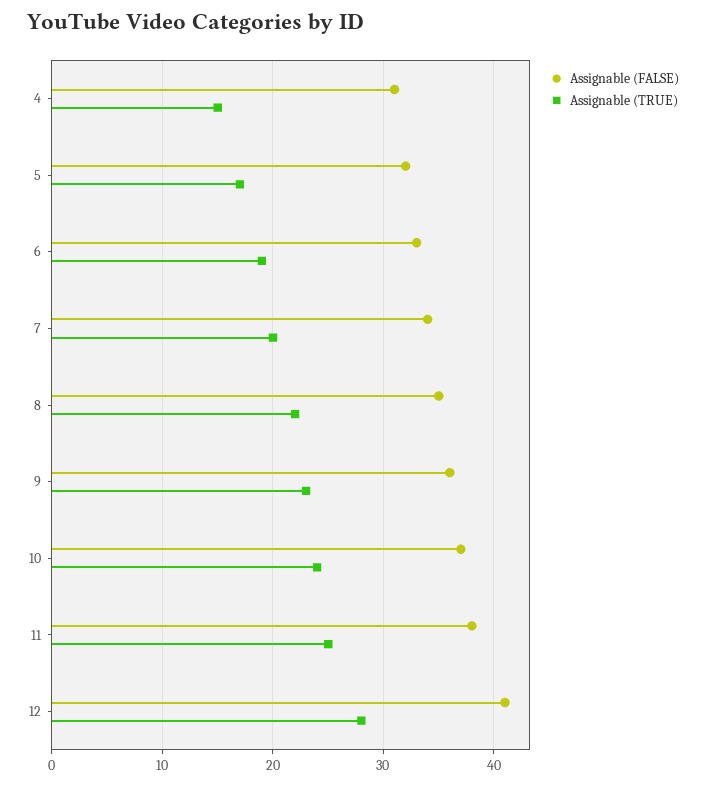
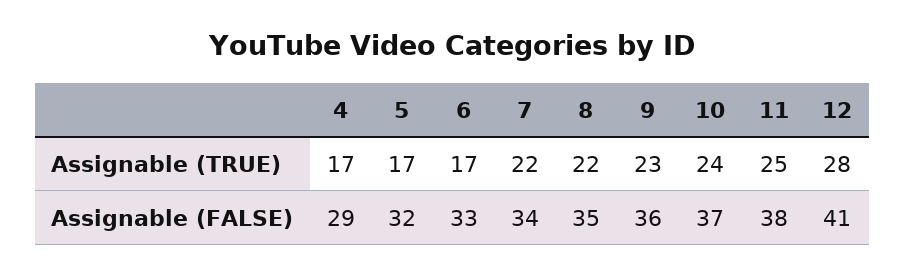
  {
    "Assignable (FALSE)": {
-     "4": 31,
+     "4": 29,
      "5": 32,
      "6": 33,
      "7": 34,
      "8": 35,
      "9": 36,
      "10": 37,
      "11": 38,
      "12": 41
    },
    "Assignable (TRUE)": {
-     "4": 15,
+     "4": 17,
      "5": 17,
-     "6": 19,
+     "6": 17,
-     "7": 20,
+     "7": 22,
      "8": 22,
      "9": 23,
      "10": 24,
      "11": 25,
      "12": 28
    }
  }

